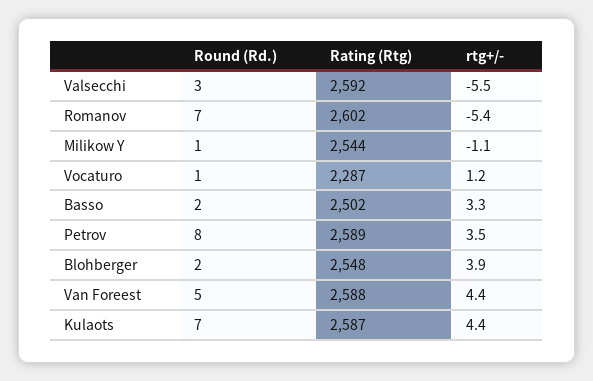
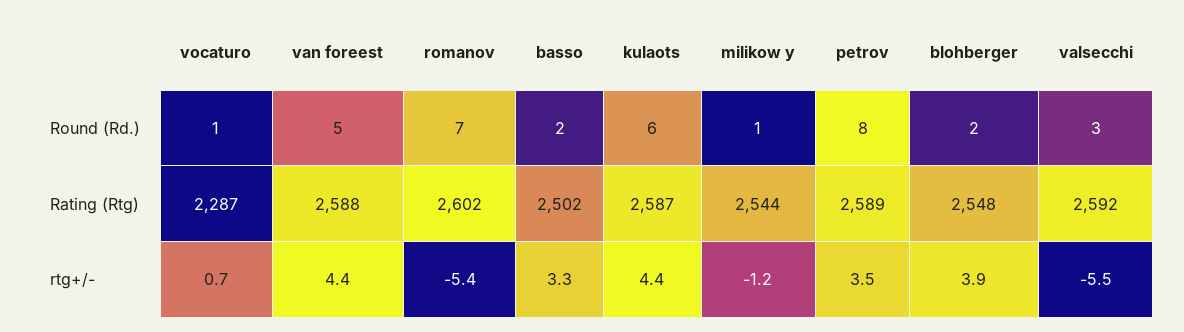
  {
    "Round (Rd.)": {
      "Valsecchi": 3,
      "Romanov": 7,
      "Milikow Y": 1,
      "Vocaturo": 1,
      "Basso": 2,
      "Petrov": 8,
      "Blohberger": 2,
      "Van Foreest": 5,
-     "Kulaots": 7
+     "Kulaots": 6
    },
    "Rating (Rtg)": {
      "Valsecchi": 2592,
      "Romanov": 2602,
      "Milikow Y": 2544,
      "Vocaturo": 2287,
      "Basso": 2502,
      "Petrov": 2589,
      "Blohberger": 2548,
      "Van Foreest": 2588,
      "Kulaots": 2587
    },
    "rtg+/-": {
      "Valsecchi": -5.5,
      "Romanov": -5.4,
-     "Milikow Y": -1.1,
+     "Milikow Y": -1.2,
-     "Vocaturo": 1.2,
+     "Vocaturo": 0.7,
      "Basso": 3.3,
      "Petrov": 3.5,
      "Blohberger": 3.9,
      "Van Foreest": 4.4,
      "Kulaots": 4.4
    }
  }

